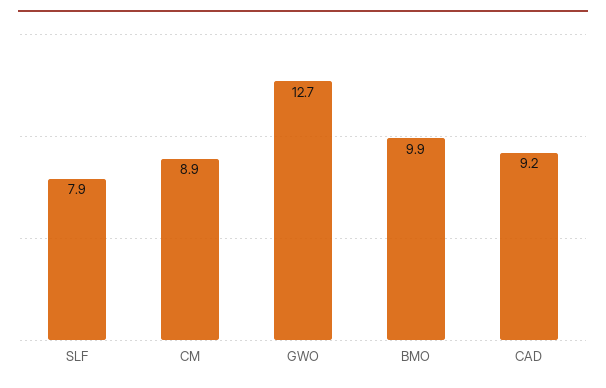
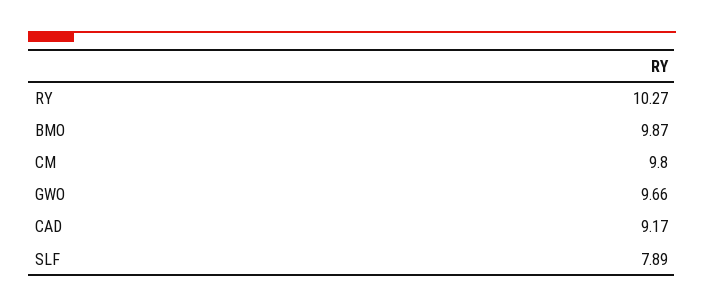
  {
    "SLF": 7.89,
-   "CM": 8.9,
+   "CM": 9.8,
-   "GWO": 12.7,
+   "GWO": 9.66,
    "BMO": 9.87,
-   "CAD": 9.17
+   "CAD": 9.17,
+   "RY": 10.27
  }

